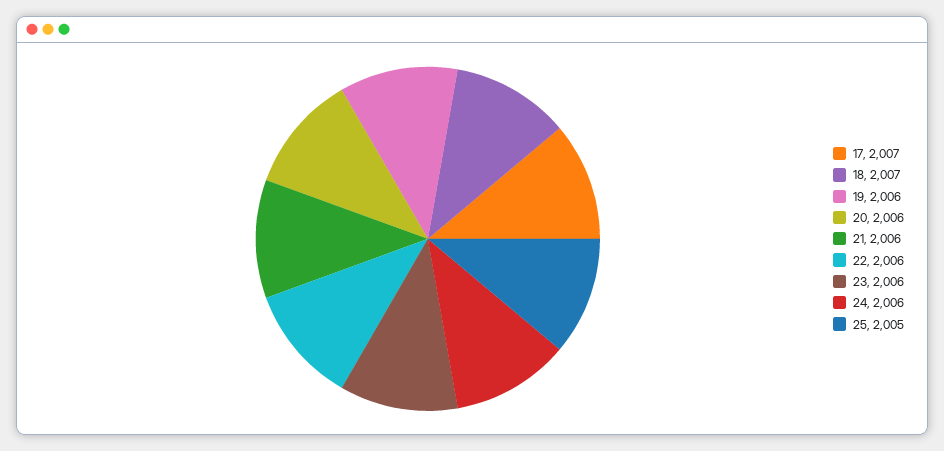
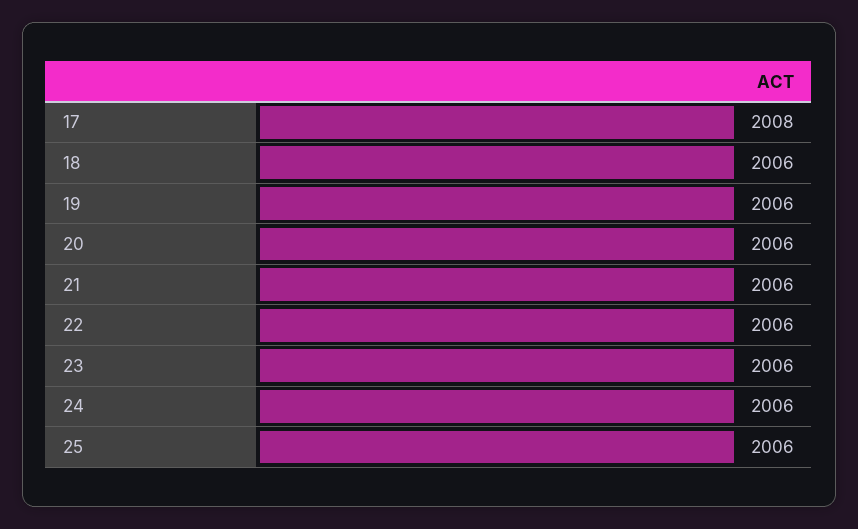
  {
-   "17": 2007,
+   "17": 2008,
-   "18": 2007,
+   "18": 2006,
    "19": 2006,
    "20": 2006,
    "21": 2006,
    "22": 2006,
    "23": 2006,
    "24": 2006,
-   "25": 2005
+   "25": 2006
  }

